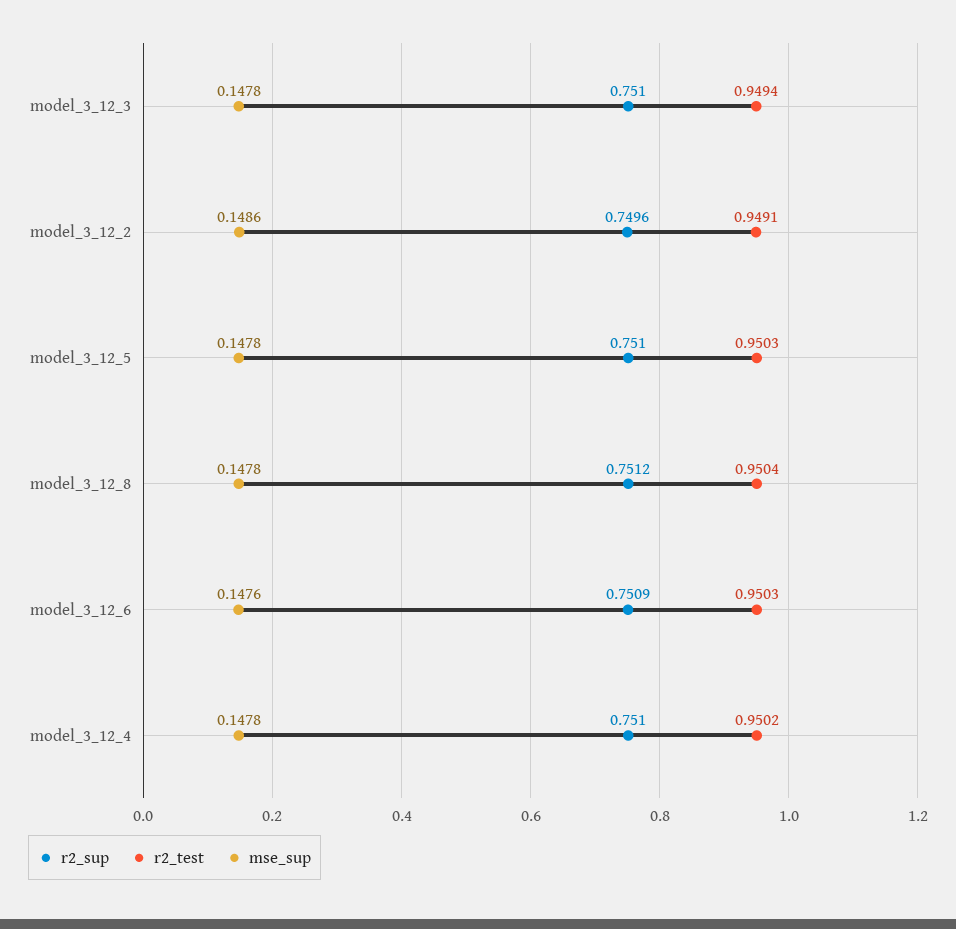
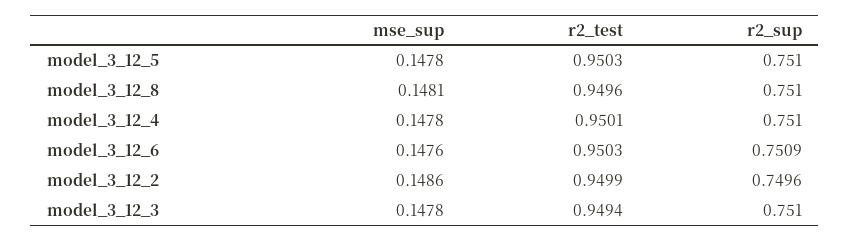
  {
    "r2_sup": {
      "model_3_12_3": 0.751,
      "model_3_12_2": 0.7496,
      "model_3_12_5": 0.751,
-     "model_3_12_8": 0.7512,
+     "model_3_12_8": 0.751,
      "model_3_12_6": 0.7509,
      "model_3_12_4": 0.751
    },
    "r2_test": {
      "model_3_12_3": 0.9494,
-     "model_3_12_2": 0.9491,
+     "model_3_12_2": 0.9499,
      "model_3_12_5": 0.9503,
-     "model_3_12_8": 0.9504,
+     "model_3_12_8": 0.9496,
      "model_3_12_6": 0.9503,
-     "model_3_12_4": 0.9502
+     "model_3_12_4": 0.9501
    },
    "mse_sup": {
      "model_3_12_3": 0.1478,
      "model_3_12_2": 0.1486,
      "model_3_12_5": 0.1478,
-     "model_3_12_8": 0.1478,
+     "model_3_12_8": 0.1481,
      "model_3_12_6": 0.1476,
      "model_3_12_4": 0.1478
    }
  }

